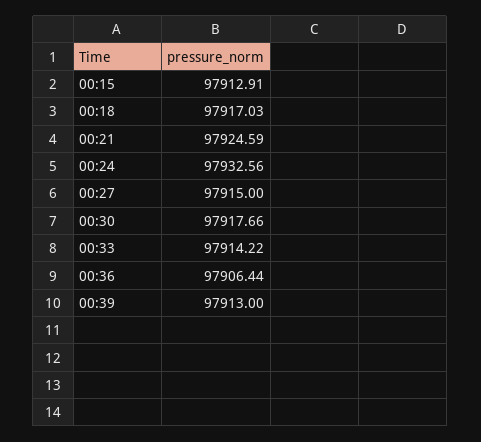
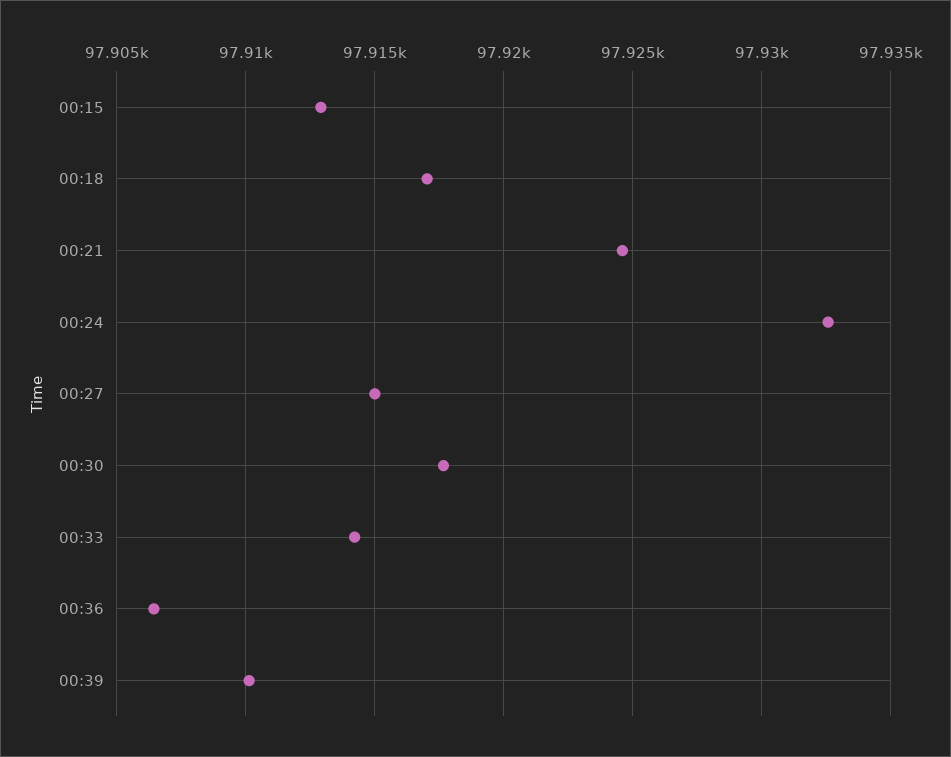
  {
    "00:15": 97912.91,
    "00:18": 97917.03,
    "00:21": 97924.59,
    "00:24": 97932.56,
    "00:27": 97915,
    "00:30": 97917.66,
    "00:33": 97914.22,
    "00:36": 97906.44,
-   "00:39": 97913
+   "00:39": 97910
  }

